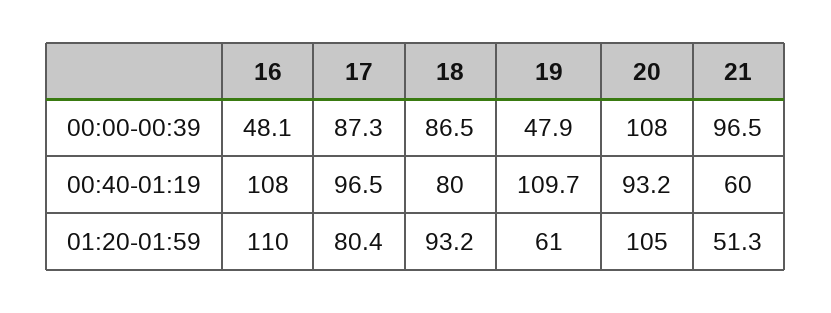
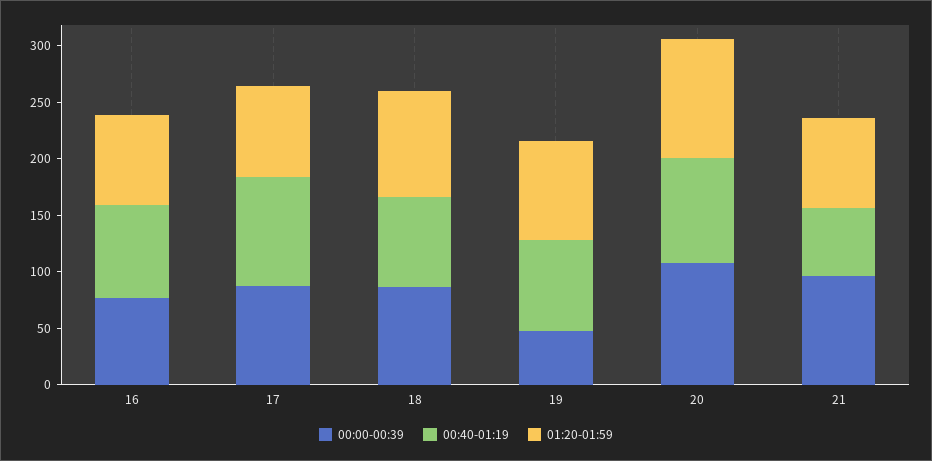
  {
    "00:00-00:39": {
-     "16": 48.1,
+     "16": 80,
      "17": 87.3,
      "18": 86.5,
      "19": 47.9,
      "20": 108,
      "21": 96.5
    },
    "00:40-01:19": {
-     "16": 108,
+     "16": 80,
      "17": 96.5,
      "18": 80,
-     "19": 109.7,
+     "19": 80,
      "20": 93.2,
      "21": 60
    },
    "01:20-01:59": {
-     "16": 110,
+     "16": 80,
      "17": 80.4,
      "18": 93.2,
-     "19": 61,
+     "19": 90,
      "20": 105,
-     "21": 51.3
+     "21": 80
    }
  }

